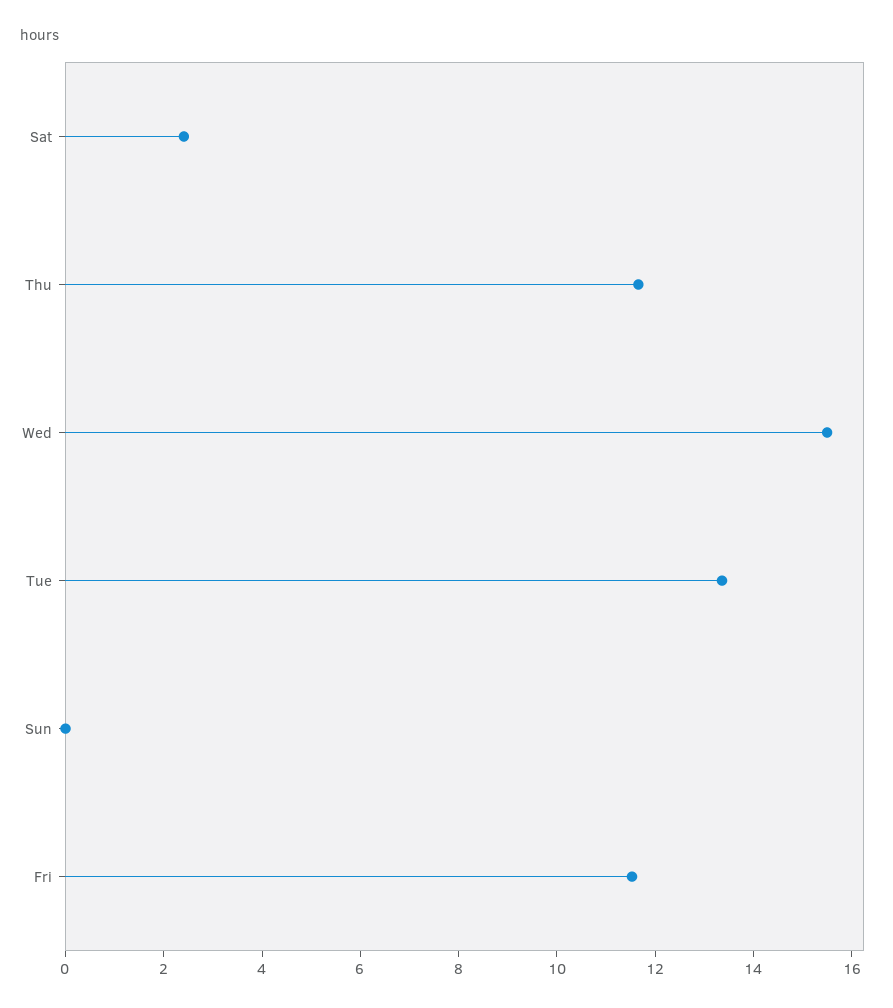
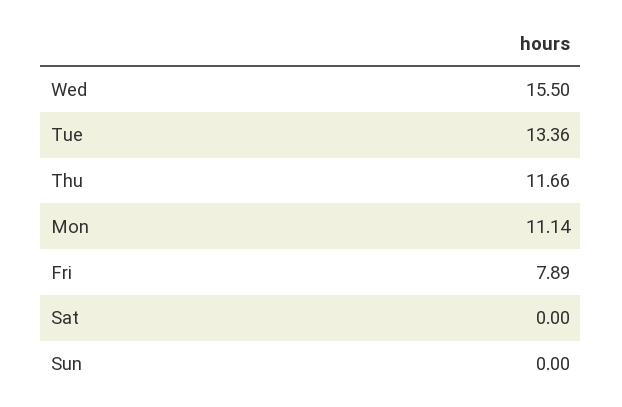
  {
-   "Sat": 2.5,
+   "Sat": 0,
    "Thu": 11.66,
    "Wed": 15.5,
    "Tue": 13.36,
    "Sun": 0,
-   "Fri": 11.5
+   "Fri": 7.89,
+   "Mon": 11.14
  }

